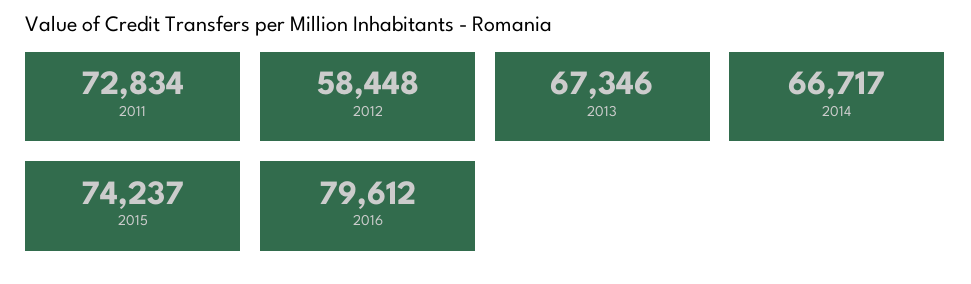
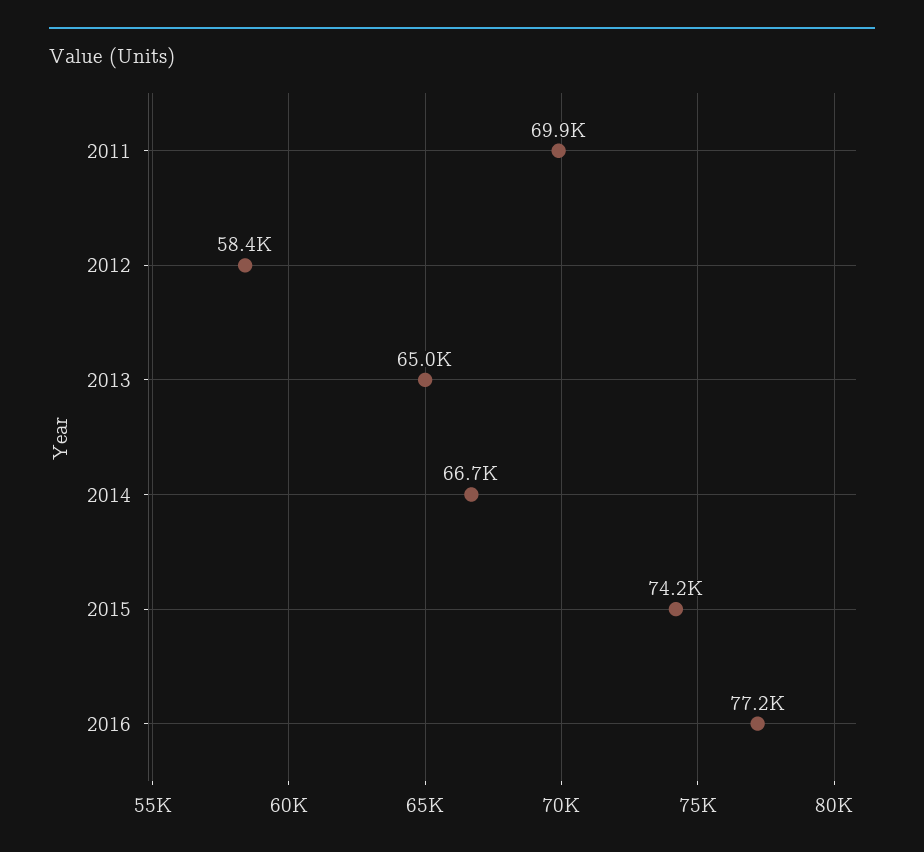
  {
-   "2011": 72834,
+   "2011": 69900,
    "2012": 58448,
-   "2013": 67346,
+   "2013": 65000,
    "2014": 66717,
    "2015": 74237,
-   "2016": 79612
+   "2016": 77200
  }

